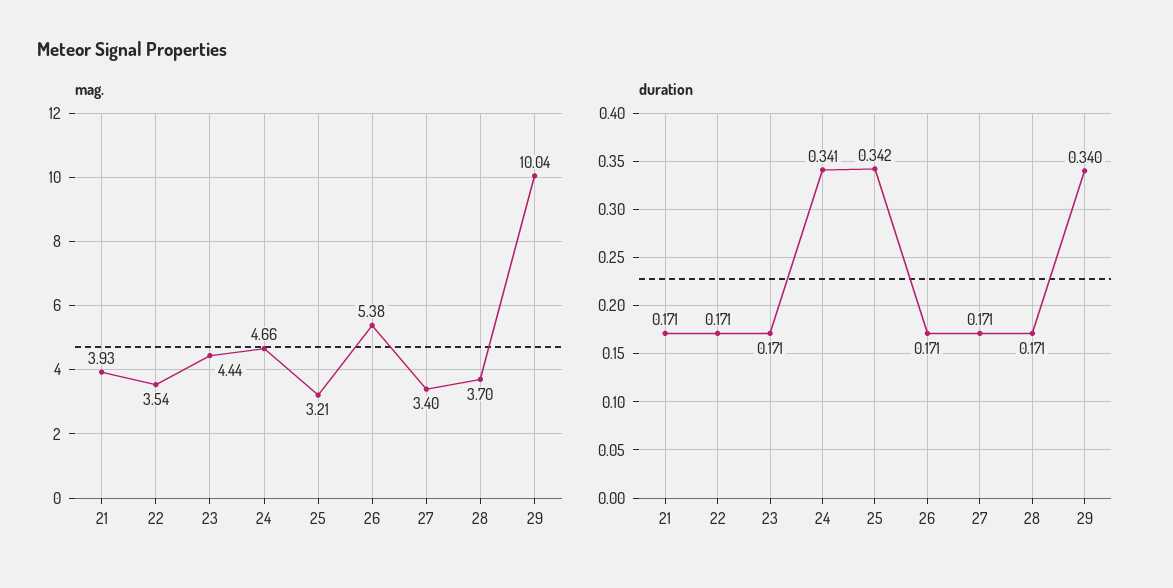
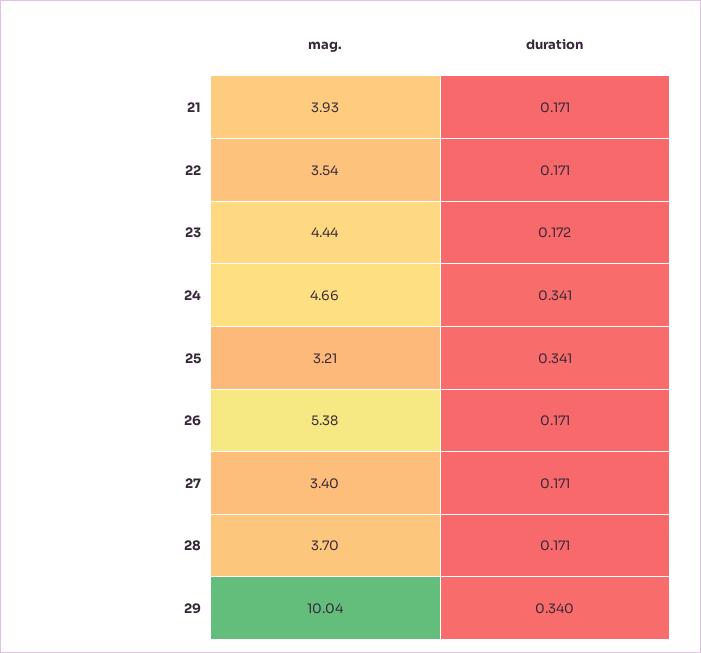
  {
    "mag.": {
      "21": 3.93,
      "22": 3.54,
      "23": 4.44,
      "24": 4.66,
      "25": 3.21,
      "26": 5.38,
      "27": 3.4,
      "28": 3.7,
      "29": 10.04
    },
    "duration": {
      "21": 0.171,
      "22": 0.171,
-     "23": 0.171,
+     "23": 0.172,
      "24": 0.341,
-     "25": 0.342,
+     "25": 0.341,
      "26": 0.171,
      "27": 0.171,
      "28": 0.171,
      "29": 0.34
    }
  }

